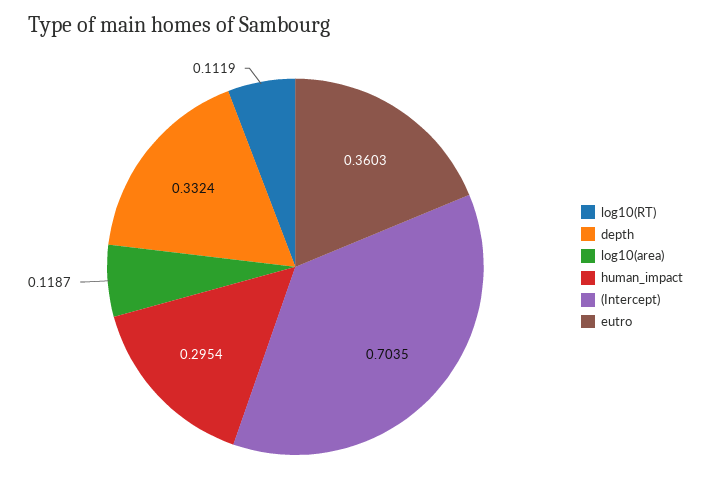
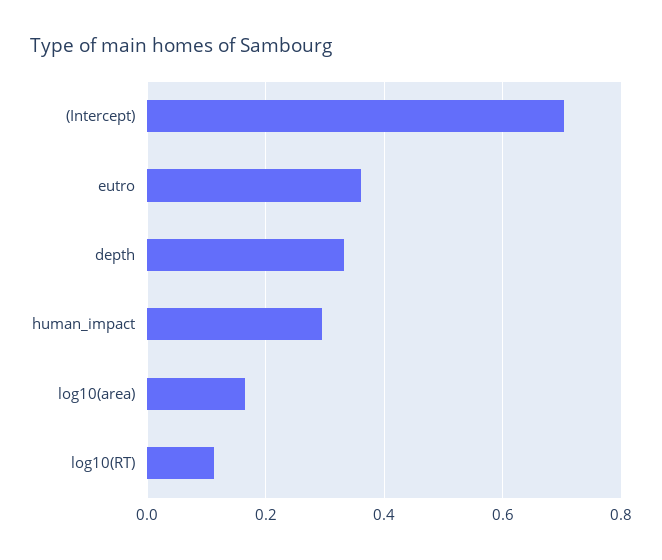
  {
    "log10(RT)": 0.1119,
    "depth": 0.3324,
-   "log10(area)": 0.1187,
+   "log10(area)": 0.16,
    "human_impact": 0.2954,
    "(Intercept)": 0.7035,
    "eutro": 0.3603
  }

